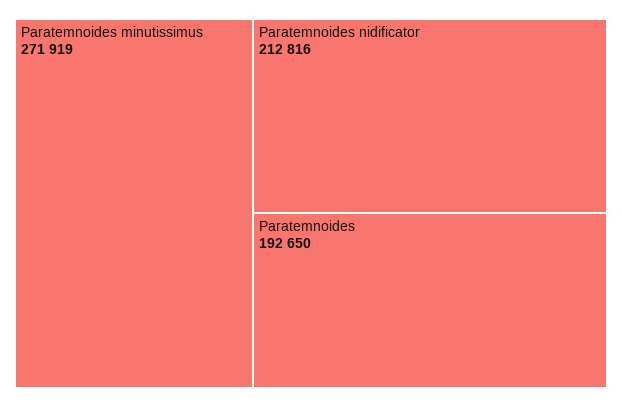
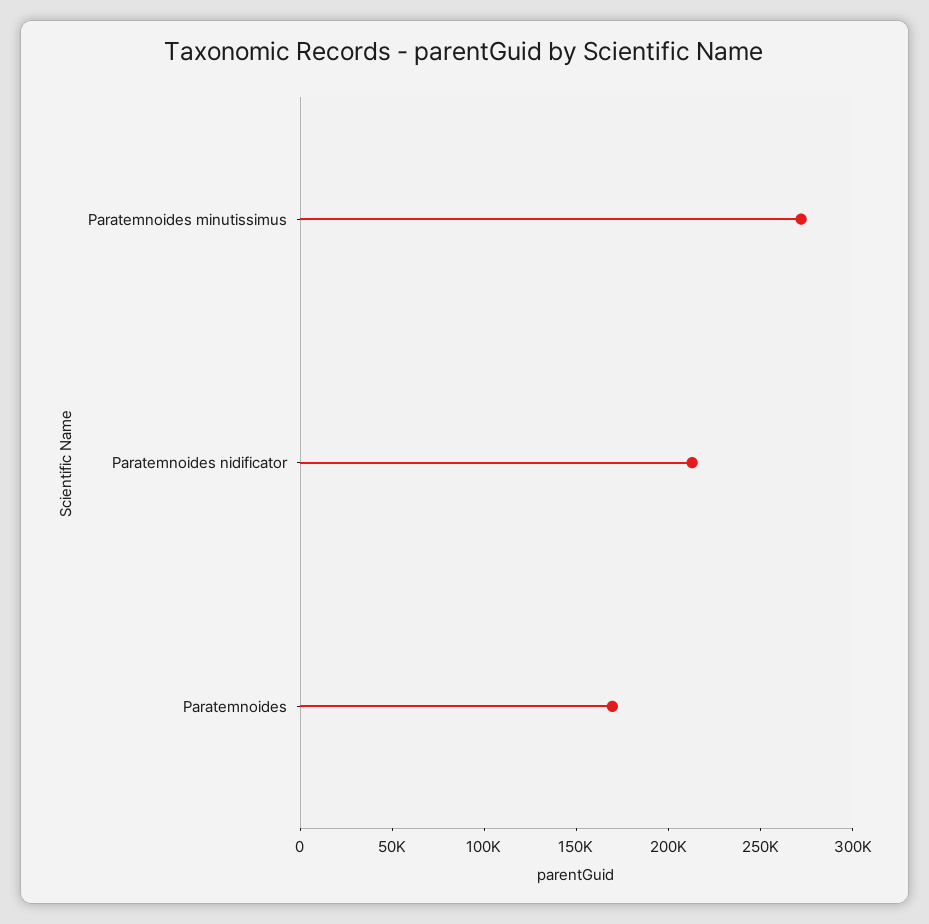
  {
    "Paratemnoides minutissimus": 271919,
    "Paratemnoides nidificator": 212816,
-   "Paratemnoides": 192650
+   "Paratemnoides": 170000
  }

